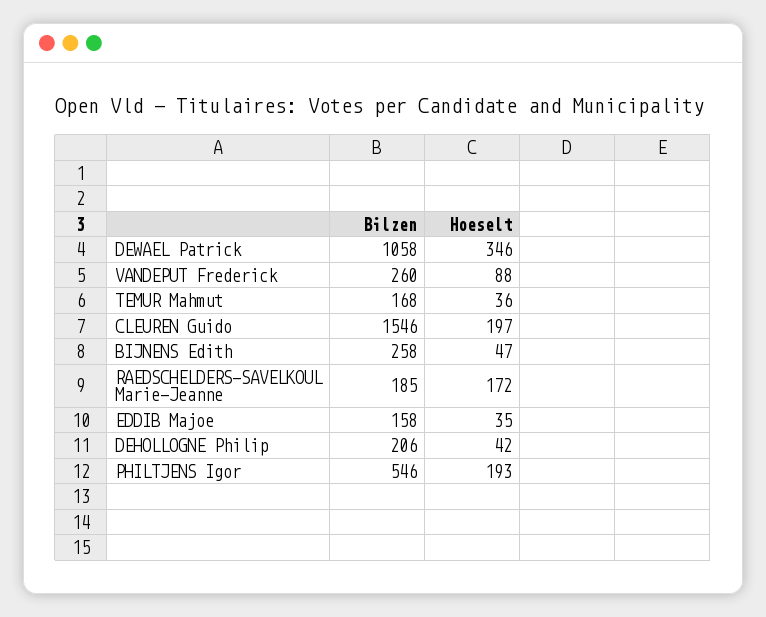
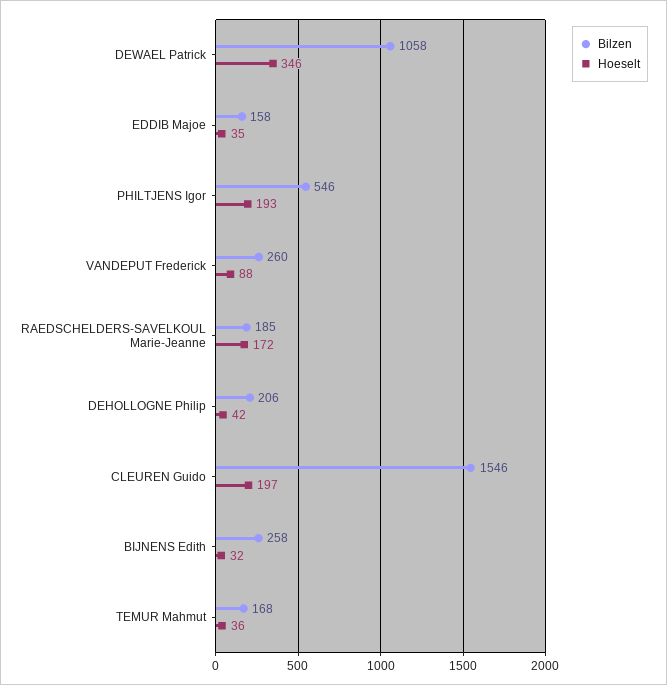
  {
    "Bilzen": {
      "DEWAEL Patrick": 1058,
      "VANDEPUT Frederick": 260,
      "TEMUR Mahmut": 168,
      "CLEUREN Guido": 1546,
      "BIJNENS Edith": 258,
      "RAEDSCHELDERS-SAVELKOUL Marie-Jeanne": 185,
      "EDDIB Majoe": 158,
      "DEHOLLOGNE Philip": 206,
      "PHILTJENS Igor": 546
    },
    "Hoeselt": {
      "DEWAEL Patrick": 346,
      "VANDEPUT Frederick": 88,
      "TEMUR Mahmut": 36,
      "CLEUREN Guido": 197,
-     "BIJNENS Edith": 47,
+     "BIJNENS Edith": 32,
      "RAEDSCHELDERS-SAVELKOUL Marie-Jeanne": 172,
      "EDDIB Majoe": 35,
      "DEHOLLOGNE Philip": 42,
      "PHILTJENS Igor": 193
    }
  }

